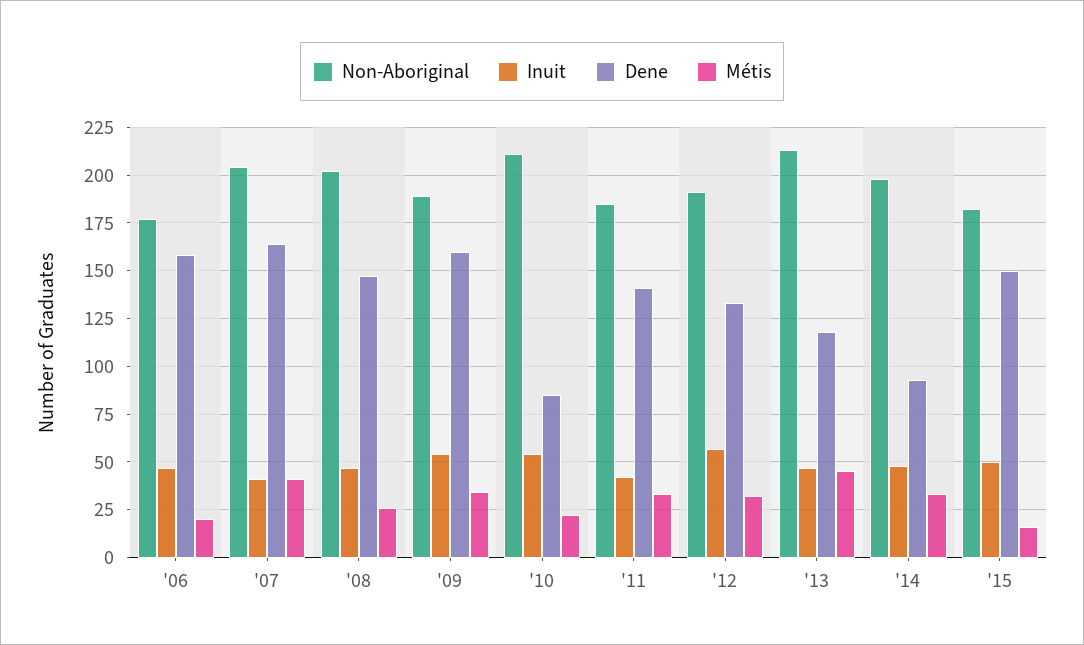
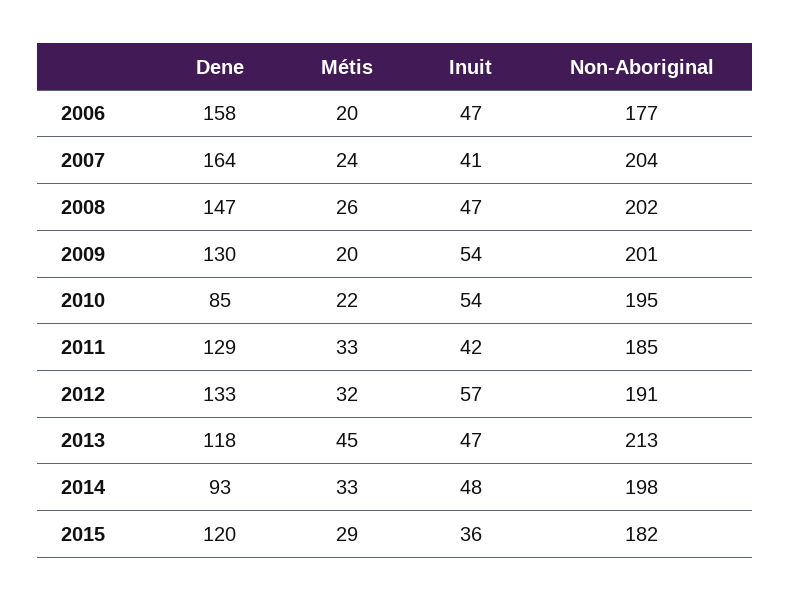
  {
    "Non-Aboriginal": {
      "'06": 177,
      "'07": 204,
      "'08": 202,
-     "'09": 190,
+     "'09": 201,
-     "'10": 210,
+     "'10": 195,
      "'11": 185,
      "'12": 191,
      "'13": 213,
      "'14": 198,
      "'15": 182
    },
    "Inuit": {
      "'06": 47,
      "'07": 41,
      "'08": 47,
      "'09": 54,
      "'10": 54,
      "'11": 42,
      "'12": 57,
      "'13": 47,
      "'14": 48,
-     "'15": 50
+     "'15": 36
    },
    "Dene": {
      "'06": 158,
      "'07": 164,
      "'08": 147,
-     "'09": 160,
+     "'09": 130,
      "'10": 85,
-     "'11": 140,
+     "'11": 129,
      "'12": 133,
      "'13": 118,
      "'14": 93,
-     "'15": 150
+     "'15": 120
    },
    "Métis": {
      "'06": 20,
-     "'07": 40,
+     "'07": 24,
      "'08": 26,
-     "'09": 35,
+     "'09": 20,
      "'10": 22,
      "'11": 33,
      "'12": 32,
      "'13": 45,
      "'14": 33,
-     "'15": 15
+     "'15": 29
    }
  }

